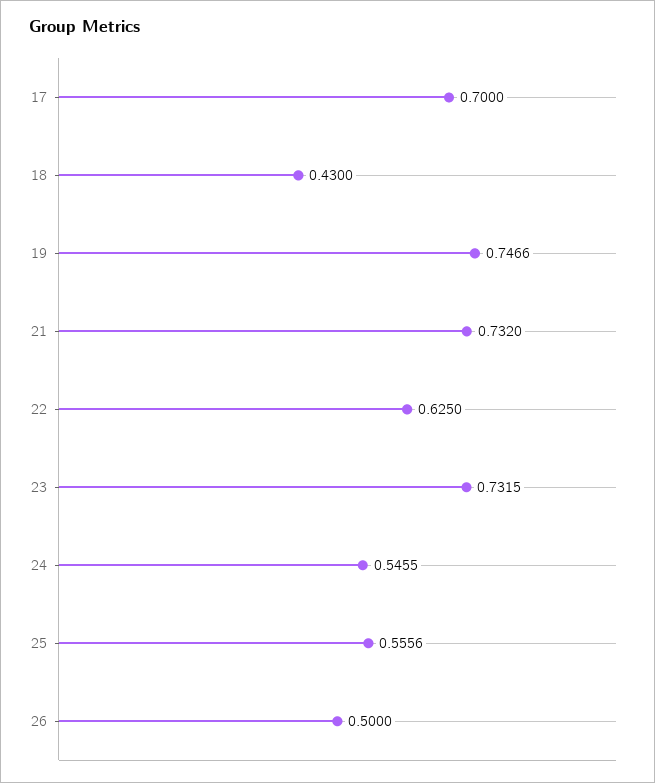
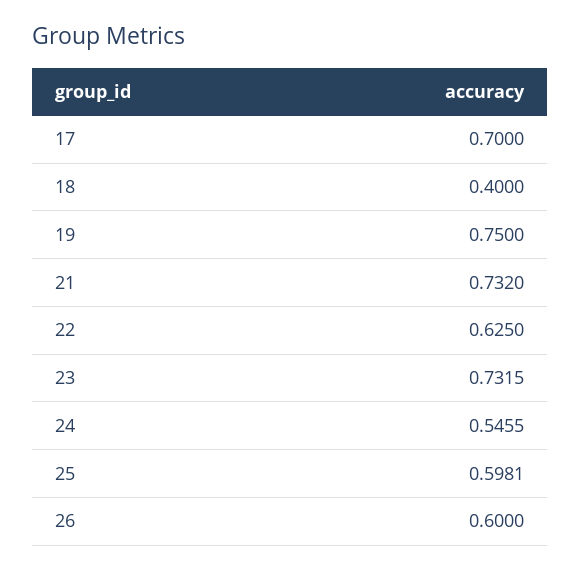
  {
    "17": 0.7,
-   "18": 0.43,
+   "18": 0.4,
-   "19": 0.7466,
+   "19": 0.75,
    "21": 0.732,
    "22": 0.625,
    "23": 0.7315,
    "24": 0.5455,
-   "25": 0.5556,
+   "25": 0.5981,
-   "26": 0.5
+   "26": 0.6
  }

